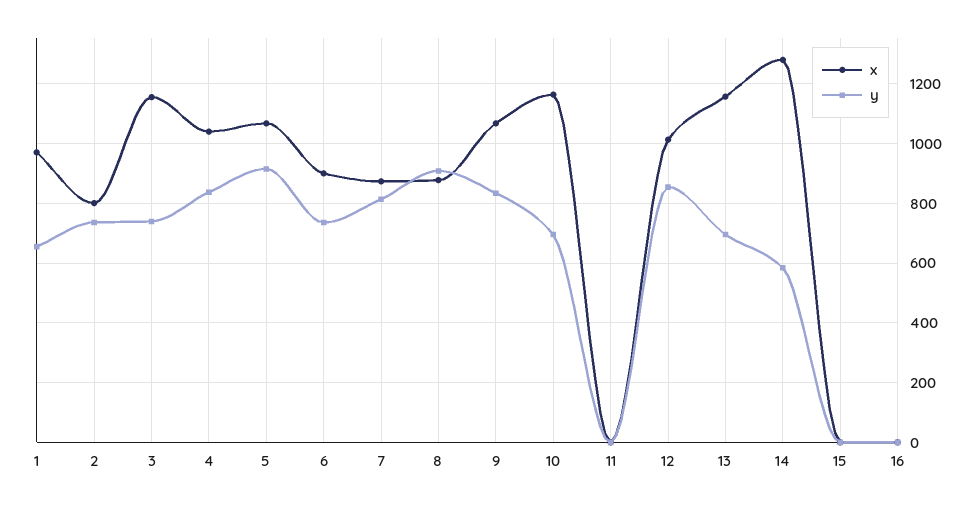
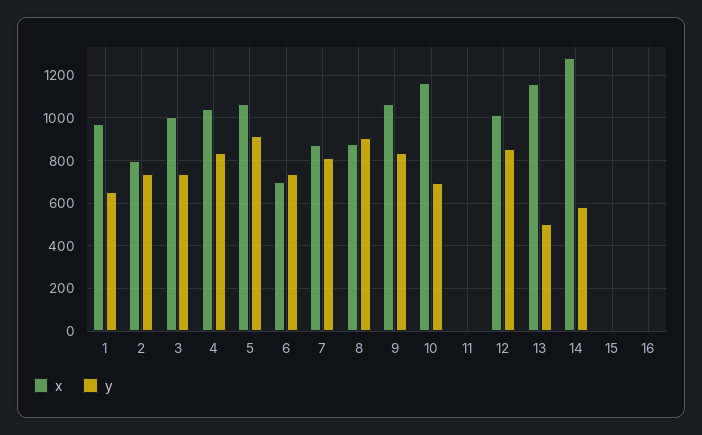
  {
    "x": {
      "1": 975,
      "2": 800,
-     "3": 1150,
+     "3": 1000,
      "4": 1050,
      "5": 1075,
-     "6": 900,
+     "6": 700,
      "7": 875,
      "8": 875,
      "9": 1075,
      "10": 1175,
      "11": 0,
      "12": 1025,
      "13": 1150,
      "14": 1275,
      "15": 0,
      "16": 0
    },
    "y": {
      "1": 650,
      "2": 725,
      "3": 750,
      "4": 825,
      "5": 925,
      "6": 725,
      "7": 825,
      "8": 900,
      "9": 825,
      "10": 700,
      "11": 0,
      "12": 850,
-     "13": 700,
+     "13": 500,
      "14": 575,
      "15": 0,
      "16": 0
    }
  }

